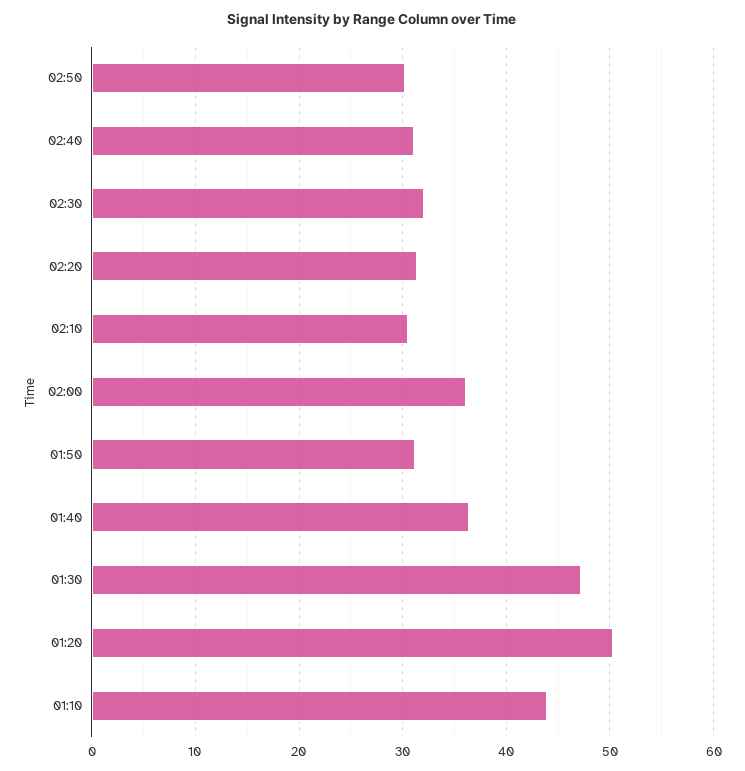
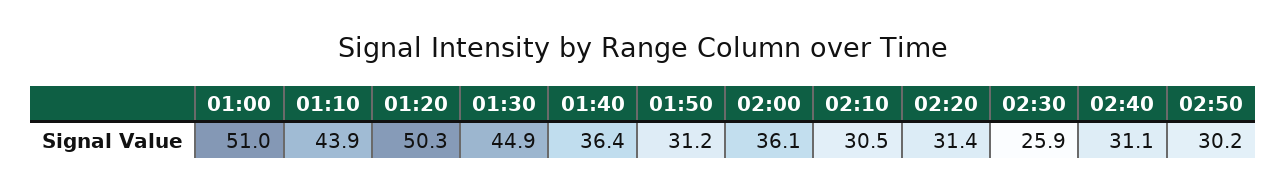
  {
    "02:50": 30.2,
    "02:40": 31.1,
-   "02:30": 32,
+   "02:30": 25.9,
    "02:20": 31.4,
    "02:10": 30.5,
    "02:00": 36.1,
    "01:50": 31.2,
    "01:40": 36.4,
-   "01:30": 47,
+   "01:30": 44.9,
    "01:20": 50.3,
-   "01:10": 43.9
+   "01:10": 43.9,
+   "01:00": 51
  }

